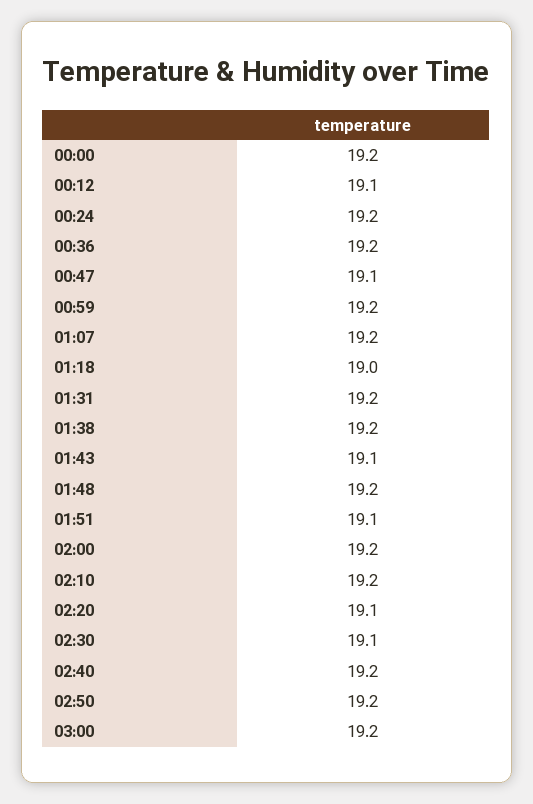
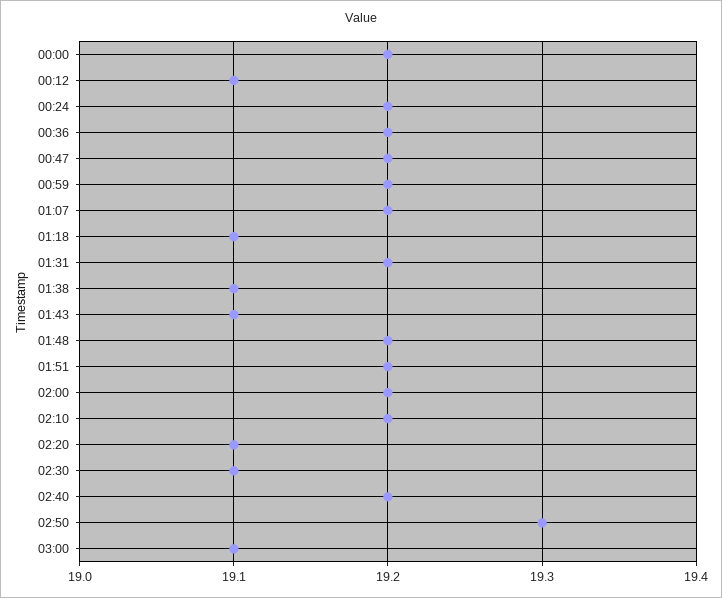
  {
    "00:00": 19.2,
    "00:12": 19.1,
    "00:24": 19.2,
    "00:36": 19.2,
-   "00:47": 19.1,
+   "00:47": 19.2,
    "00:59": 19.2,
    "01:07": 19.2,
-   "01:18": 19,
+   "01:18": 19.1,
    "01:31": 19.2,
-   "01:38": 19.2,
+   "01:38": 19.1,
    "01:43": 19.1,
    "01:48": 19.2,
-   "01:51": 19.1,
+   "01:51": 19.2,
    "02:00": 19.2,
    "02:10": 19.2,
    "02:20": 19.1,
    "02:30": 19.1,
    "02:40": 19.2,
-   "02:50": 19.2,
+   "02:50": 19.3,
-   "03:00": 19.2
+   "03:00": 19.1
  }

